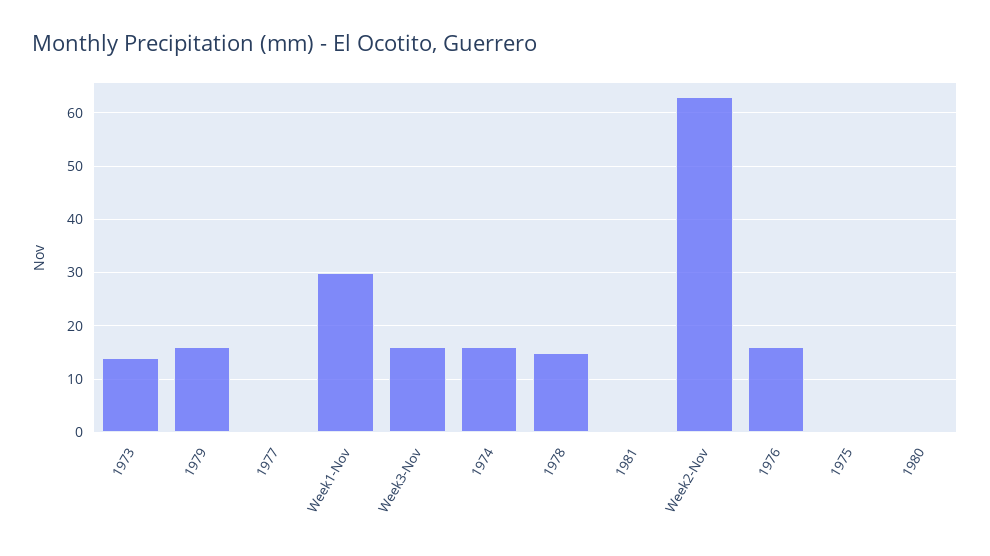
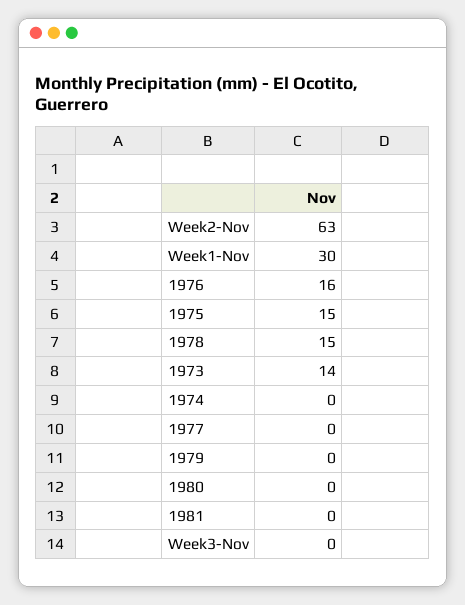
  {
    "1973": 14,
-   "1979": 15,
+   "1979": 0,
    "1977": 0,
    "Week1-Nov": 30,
-   "Week3-Nov": 15,
+   "Week3-Nov": 0,
-   "1974": 15,
+   "1974": 0,
    "1978": 15,
    "1981": 0,
    "Week2-Nov": 63,
    "1976": 16,
-   "1975": 0,
+   "1975": 15,
    "1980": 0
  }

